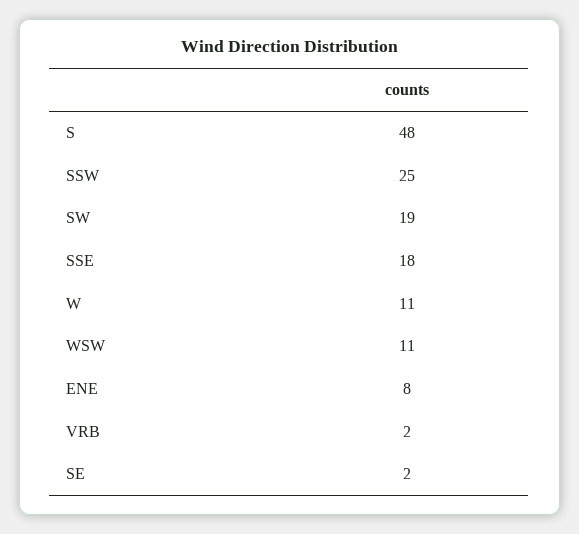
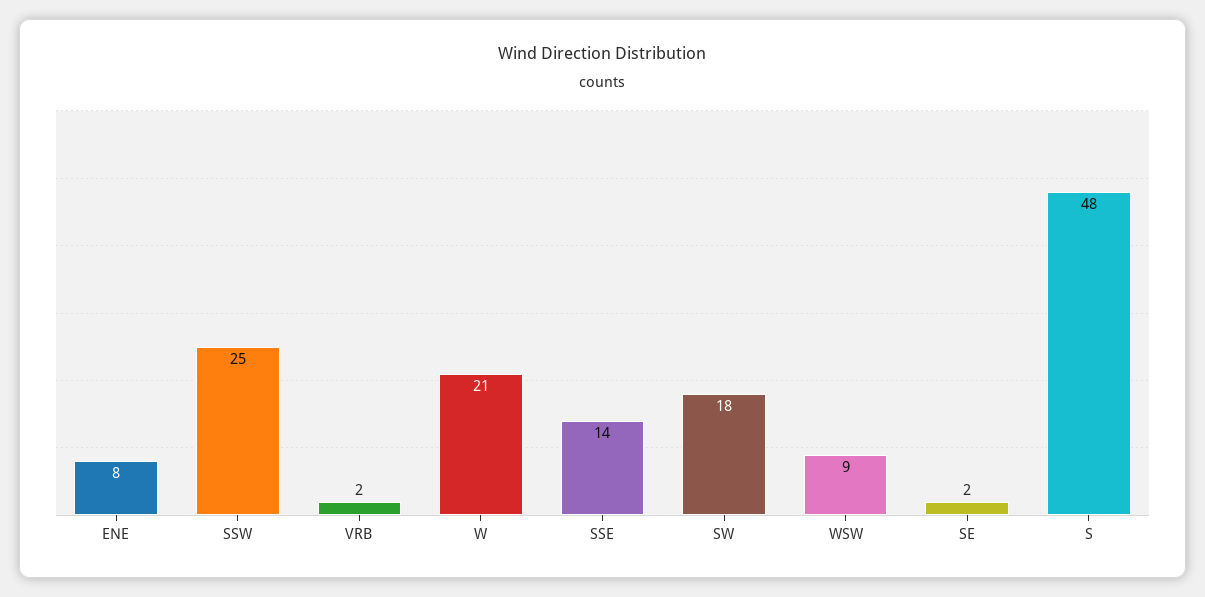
  {
    "S": 48,
    "SSW": 25,
-   "SW": 19,
+   "SW": 18,
-   "SSE": 18,
+   "SSE": 14,
-   "W": 11,
+   "W": 21,
-   "WSW": 11,
+   "WSW": 9,
    "ENE": 8,
    "VRB": 2,
    "SE": 2
  }

